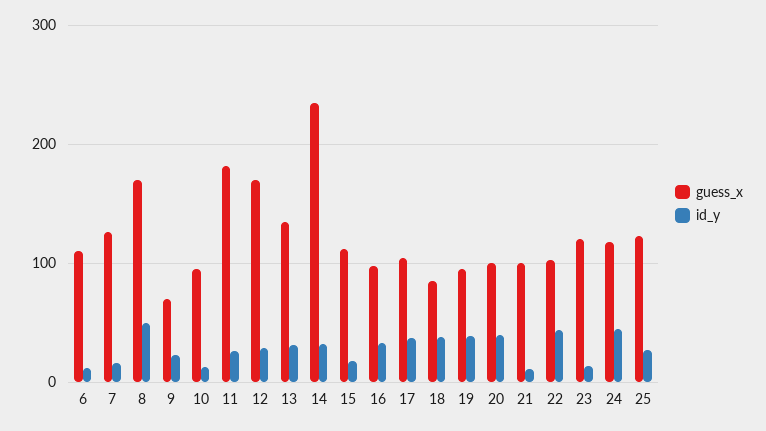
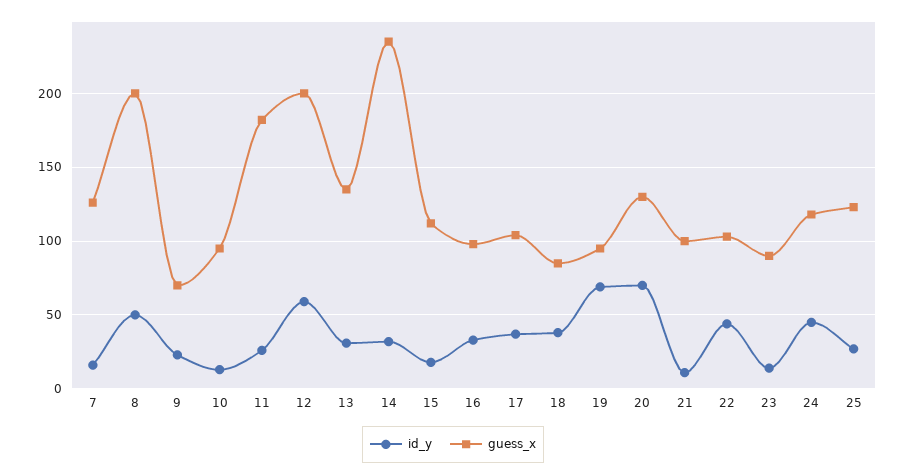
  {
    "guess_x": {
-     "6": 110,
      "7": 125,
-     "8": 170,
+     "8": 200,
      "9": 70,
      "10": 95,
      "11": 180,
-     "12": 170,
+     "12": 200,
      "13": 135,
      "14": 235,
      "15": 110,
      "16": 100,
      "17": 105,
      "18": 85,
      "19": 95,
-     "20": 100,
+     "20": 130,
      "21": 100,
      "22": 105,
-     "23": 120,
+     "23": 90,
      "24": 120,
      "25": 125
    },
    "id_y": {
-     "6": 10,
      "7": 15,
      "8": 50,
      "9": 25,
      "10": 15,
      "11": 25,
-     "12": 30,
+     "12": 60,
      "13": 30,
      "14": 30,
      "15": 20,
      "16": 35,
      "17": 35,
      "18": 40,
-     "19": 40,
+     "19": 70,
-     "20": 40,
+     "20": 70,
      "21": 10,
      "22": 45,
      "23": 15,
      "24": 45,
      "25": 25
    }
  }

